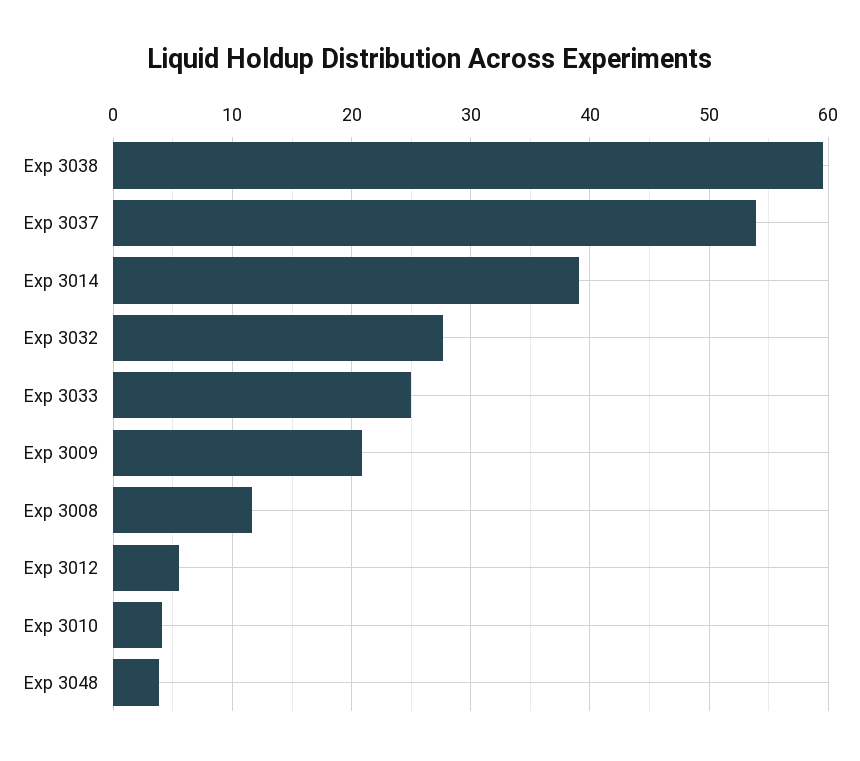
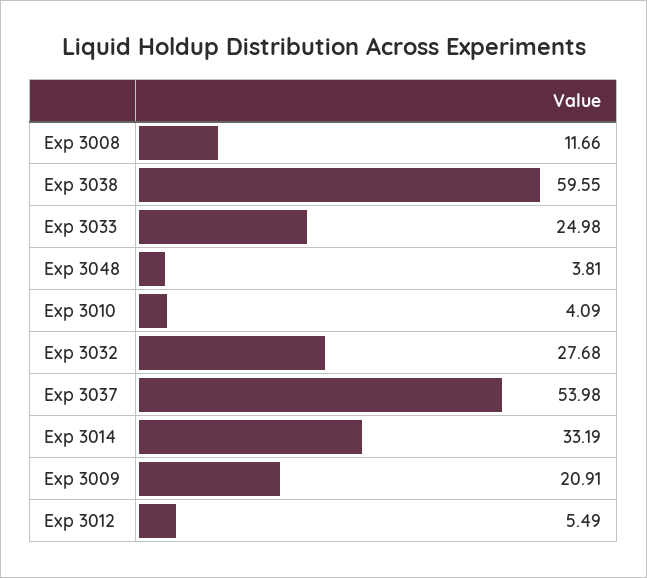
  {
    "Exp 3038": 59.55,
    "Exp 3037": 53.98,
-   "Exp 3014": 39,
+   "Exp 3014": 33.19,
    "Exp 3032": 27.68,
    "Exp 3033": 24.98,
    "Exp 3009": 20.91,
    "Exp 3008": 11.66,
    "Exp 3012": 5.49,
    "Exp 3010": 4.09,
    "Exp 3048": 3.81
  }

